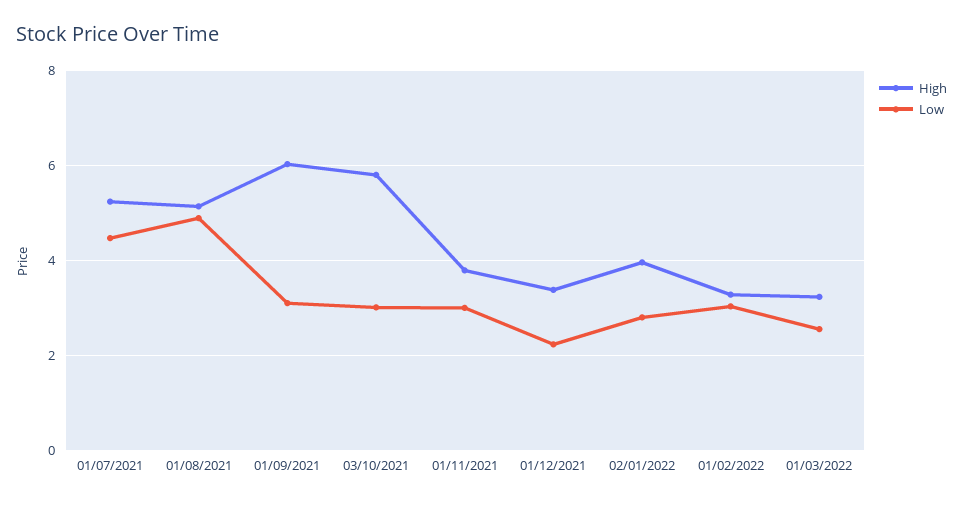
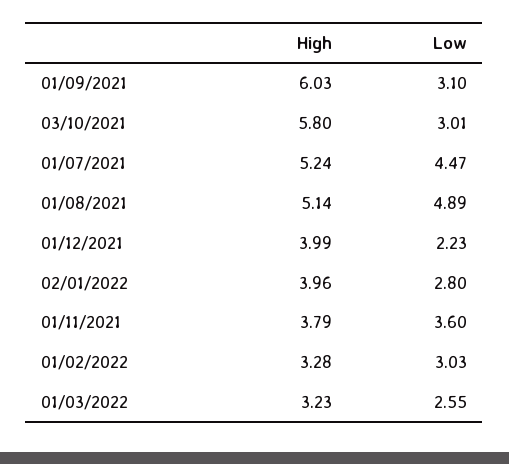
  {
    "High": {
      "01/07/2021": 5.24,
      "01/08/2021": 5.14,
      "01/09/2021": 6.03,
      "03/10/2021": 5.8,
      "01/11/2021": 3.79,
-     "01/12/2021": 3.4,
+     "01/12/2021": 3.99,
      "02/01/2022": 3.96,
      "01/02/2022": 3.28,
      "01/03/2022": 3.23
    },
    "Low": {
      "01/07/2021": 4.47,
      "01/08/2021": 4.89,
      "01/09/2021": 3.1,
      "03/10/2021": 3.01,
-     "01/11/2021": 3,
+     "01/11/2021": 3.6,
      "01/12/2021": 2.23,
      "02/01/2022": 2.8,
      "01/02/2022": 3.03,
      "01/03/2022": 2.55
    }
  }

